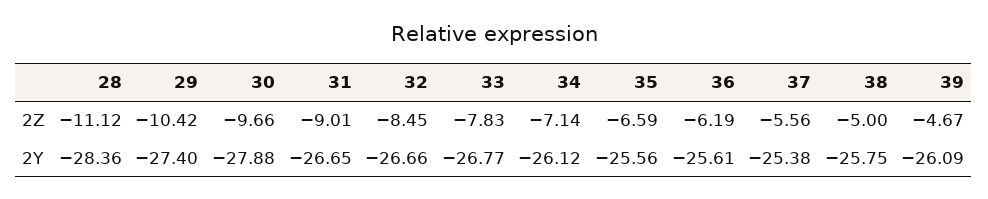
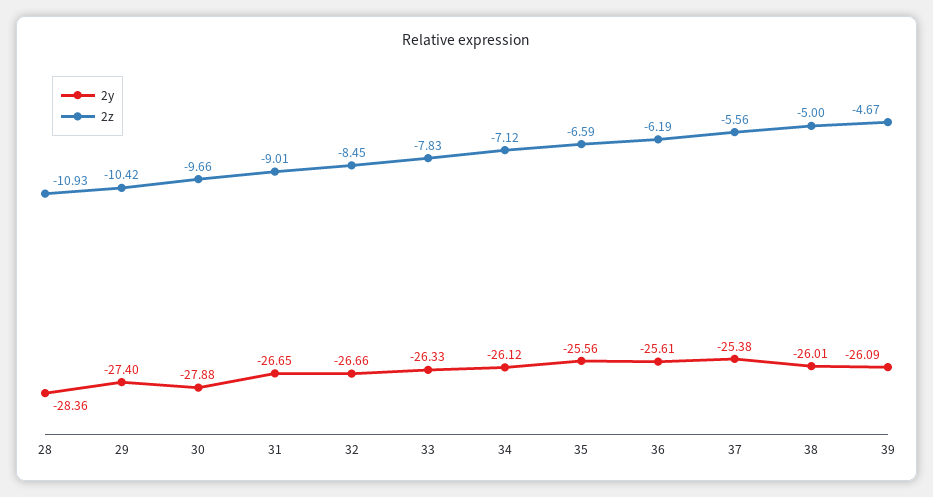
  {
    "2Z": {
-     "28": -11.12,
+     "28": -10.93,
      "29": -10.42,
      "30": -9.66,
      "31": -9.01,
      "32": -8.45,
      "33": -7.83,
-     "34": -7.14,
+     "34": -7.12,
      "35": -6.59,
      "36": -6.19,
      "37": -5.56,
      "38": -5,
      "39": -4.67
    },
    "2Y": {
      "28": -28.36,
      "29": -27.4,
      "30": -27.88,
      "31": -26.65,
      "32": -26.66,
-     "33": -26.77,
+     "33": -26.33,
      "34": -26.12,
      "35": -25.56,
      "36": -25.61,
      "37": -25.38,
-     "38": -25.75,
+     "38": -26.01,
      "39": -26.09
    }
  }

